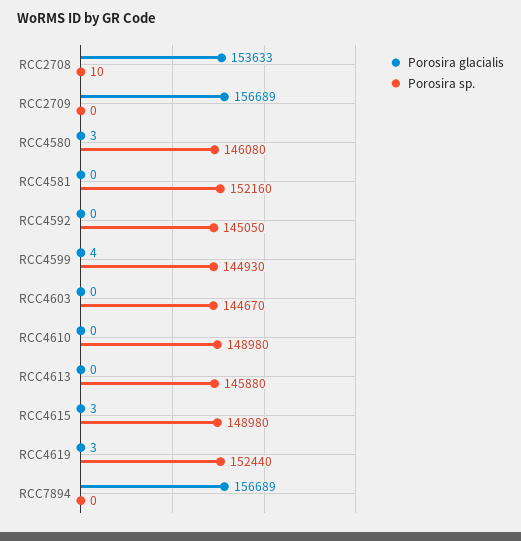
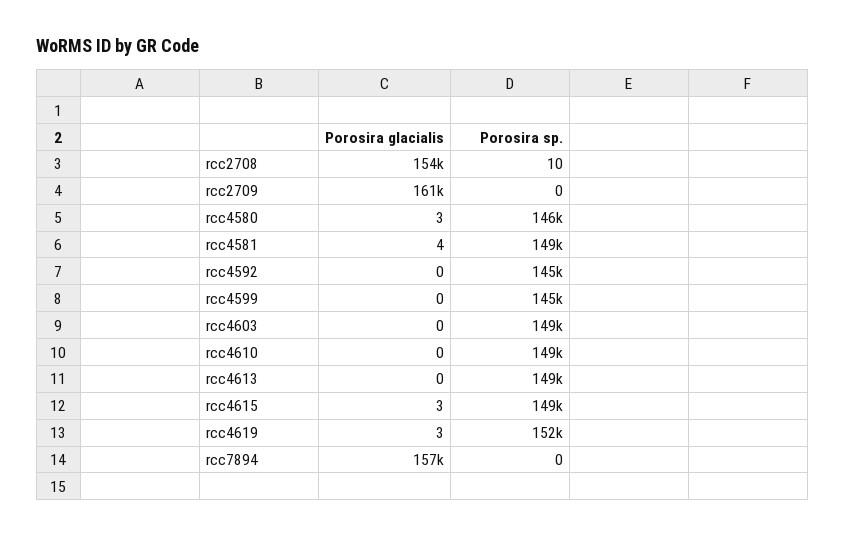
  {
    "Porosira glacialis": {
      "RCC2708": 153633,
-     "RCC2709": 156689,
+     "RCC2709": 161000,
      "RCC4580": 3,
-     "RCC4581": 0,
+     "RCC4581": 4,
      "RCC4592": 0,
-     "RCC4599": 4,
+     "RCC4599": 0,
      "RCC4603": 0,
      "RCC4610": 0,
      "RCC4613": 0,
      "RCC4615": 3,
      "RCC4619": 3,
      "RCC7894": 156689
    },
    "Porosira sp.": {
      "RCC2708": 10,
      "RCC2709": 0,
      "RCC4580": 146080,
-     "RCC4581": 152160,
+     "RCC4581": 149000,
      "RCC4592": 145050,
      "RCC4599": 144930,
-     "RCC4603": 144670,
+     "RCC4603": 149000,
      "RCC4610": 148980,
-     "RCC4613": 145880,
+     "RCC4613": 149000,
      "RCC4615": 148980,
      "RCC4619": 152440,
      "RCC7894": 0
    }
  }

